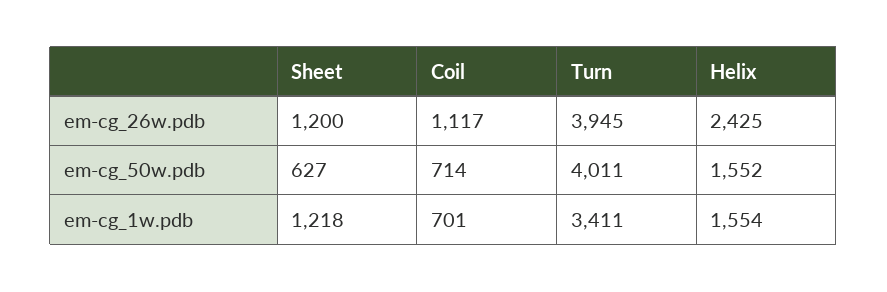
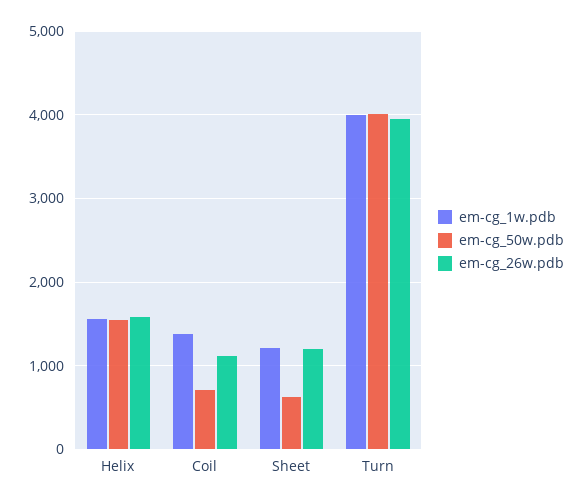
  {
    "em-cg_26w.pdb": {
      "Sheet": 1200,
      "Coil": 1117,
      "Turn": 3945,
-     "Helix": 2425
+     "Helix": 1600
    },
    "em-cg_50w.pdb": {
      "Sheet": 627,
      "Coil": 714,
      "Turn": 4011,
      "Helix": 1552
    },
    "em-cg_1w.pdb": {
      "Sheet": 1218,
-     "Coil": 701,
+     "Coil": 1400,
-     "Turn": 3411,
+     "Turn": 4000,
      "Helix": 1554
    }
  }

